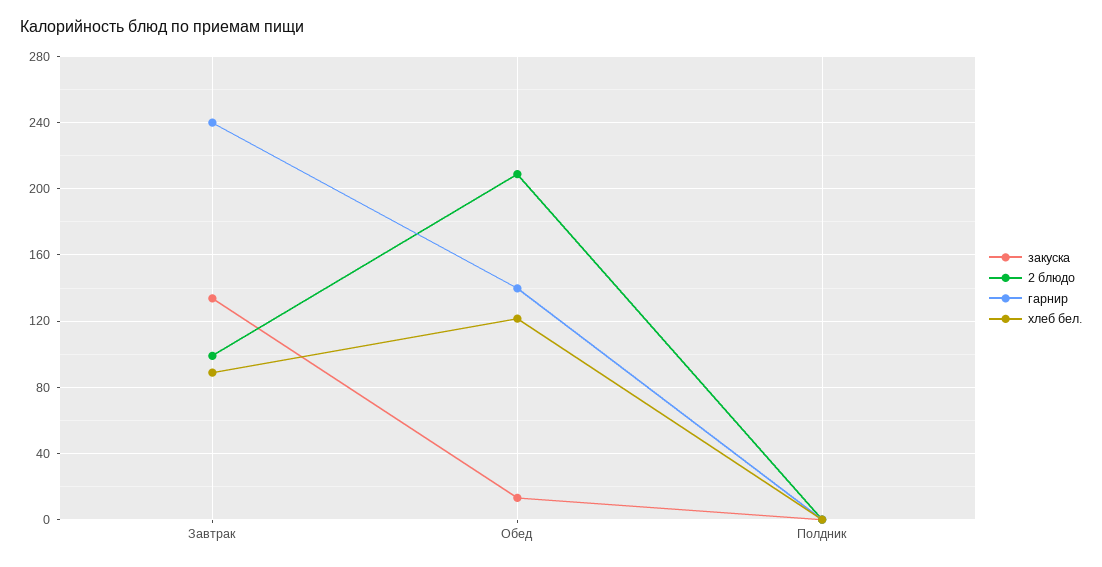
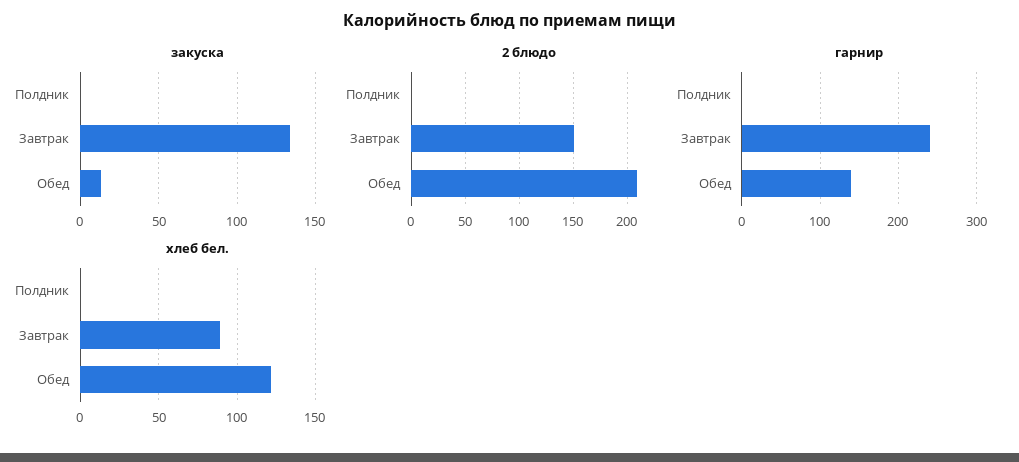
  {
    "закуска": {
      "Завтрак": 135,
      "Обед": 15,
      "Полдник": 0
    },
    "2 блюдо": {
-     "Завтрак": 100,
+     "Завтрак": 150,
      "Обед": 210,
      "Полдник": 0
    },
    "гарнир": {
      "Завтрак": 240,
      "Обед": 140,
      "Полдник": 0
    },
    "хлеб бел.": {
      "Завтрак": 90,
      "Обед": 120,
      "Полдник": 0
    }
  }

